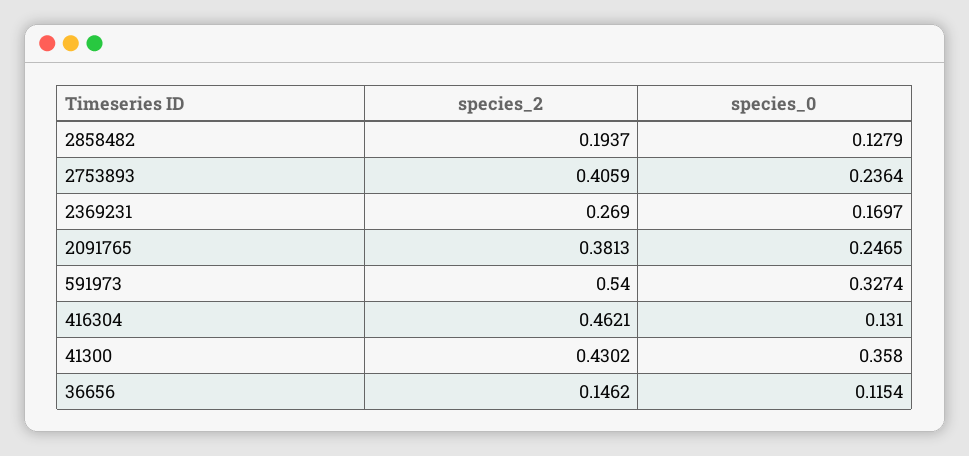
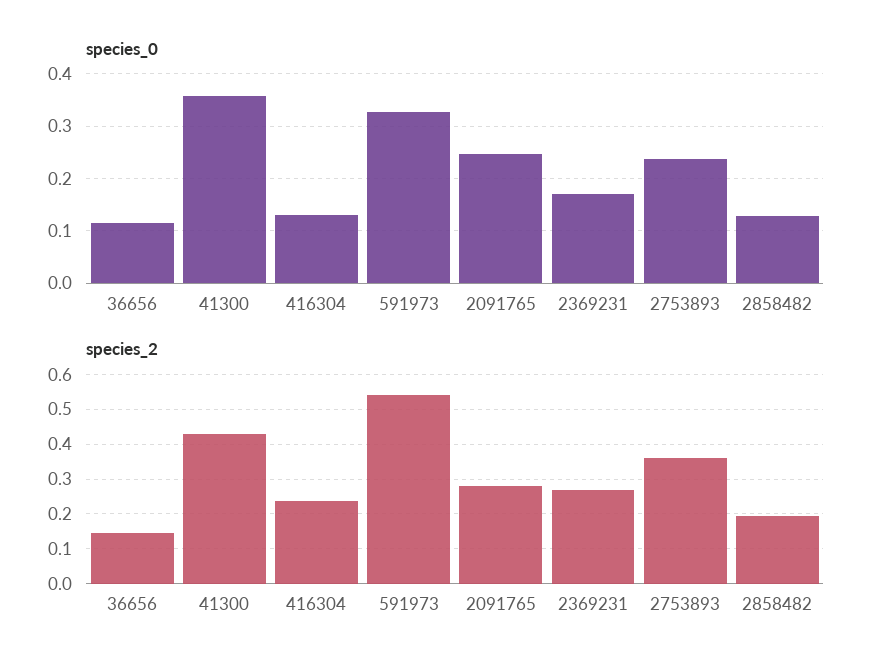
  {
    "species_2": {
      "2858482": 0.1937,
-     "2753893": 0.4059,
+     "2753893": 0.36,
      "2369231": 0.269,
-     "2091765": 0.3813,
+     "2091765": 0.28,
      "591973": 0.54,
-     "416304": 0.4621,
+     "416304": 0.24,
      "41300": 0.4302,
      "36656": 0.1462
    },
    "species_0": {
      "2858482": 0.1279,
      "2753893": 0.2364,
      "2369231": 0.1697,
      "2091765": 0.2465,
      "591973": 0.3274,
      "416304": 0.131,
      "41300": 0.358,
      "36656": 0.1154
    }
  }

